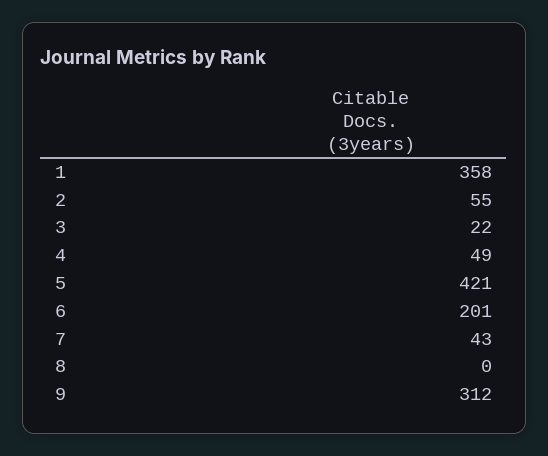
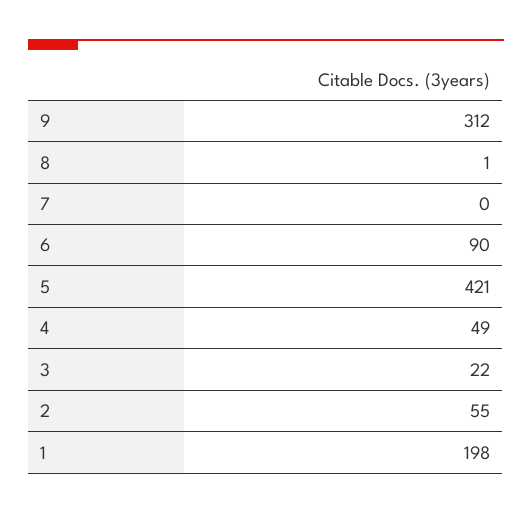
  {
-   "1": 358,
+   "1": 198,
    "2": 55,
    "3": 22,
    "4": 49,
    "5": 421,
-   "6": 201,
+   "6": 90,
-   "7": 43,
+   "7": 0,
-   "8": 0,
+   "8": 1,
    "9": 312
  }

